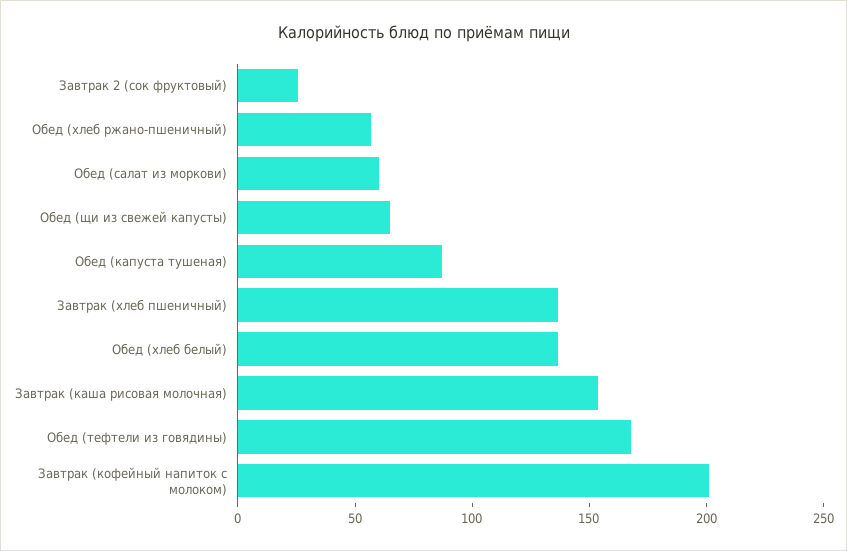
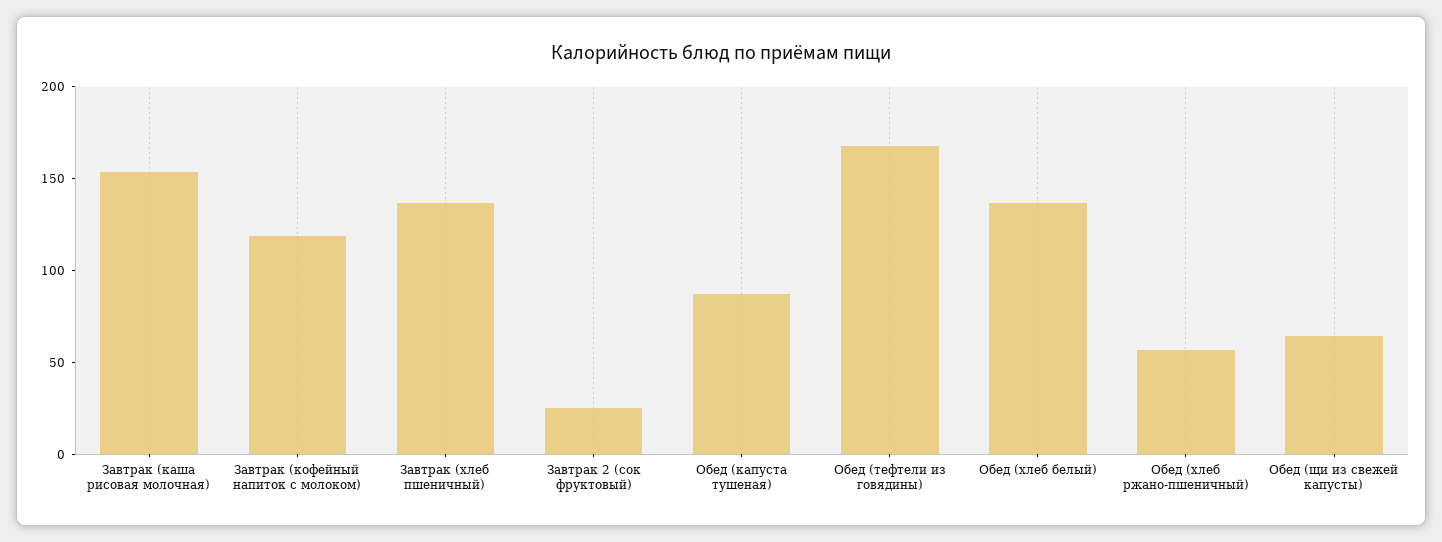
  {
    "Завтрак 2 (сок фруктовый)": 30,
    "Обед (хлеб ржано-пшеничный)": 60,
-   "Обед (салат из моркови)": 60,
    "Обед (щи из свежей капусты)": 60,
    "Обед (капуста тушеная)": 90,
    "Завтрак (хлеб пшеничный)": 140,
    "Обед (хлеб белый)": 140,
    "Завтрак (каша рисовая молочная)": 150,
    "Обед (тефтели из говядины)": 170,
-   "Завтрак (кофейный напиток с молоком)": 200
+   "Завтрак (кофейный напиток с молоком)": 120
  }

